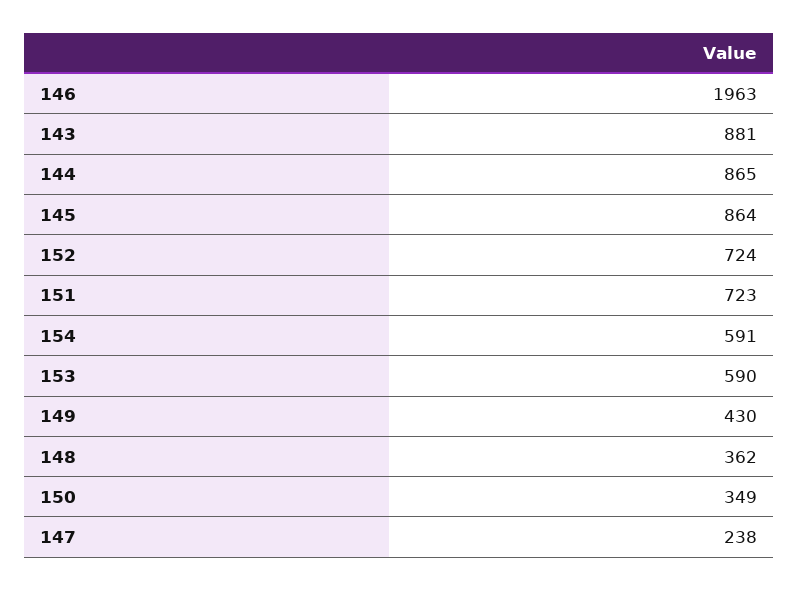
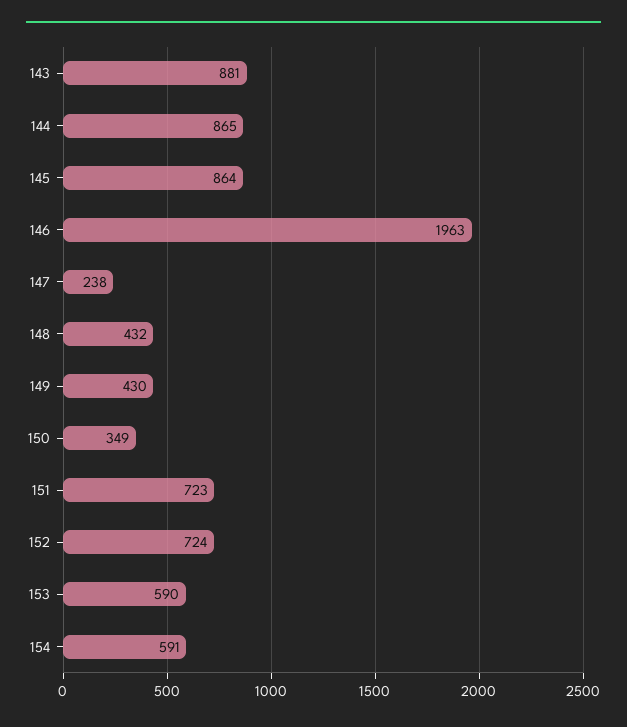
  {
    "146": 1963,
    "143": 881,
    "144": 865,
    "145": 864,
    "152": 724,
    "151": 723,
    "154": 591,
    "153": 590,
    "149": 430,
-   "148": 362,
+   "148": 432,
    "150": 349,
    "147": 238
  }

